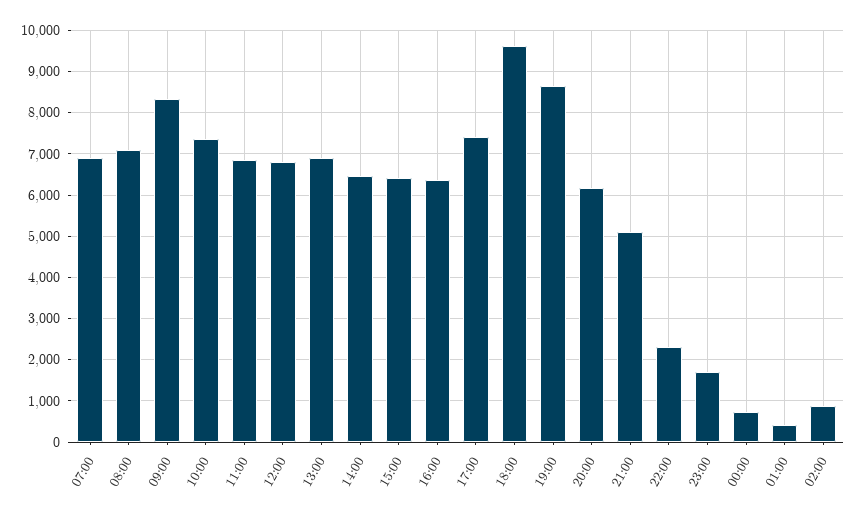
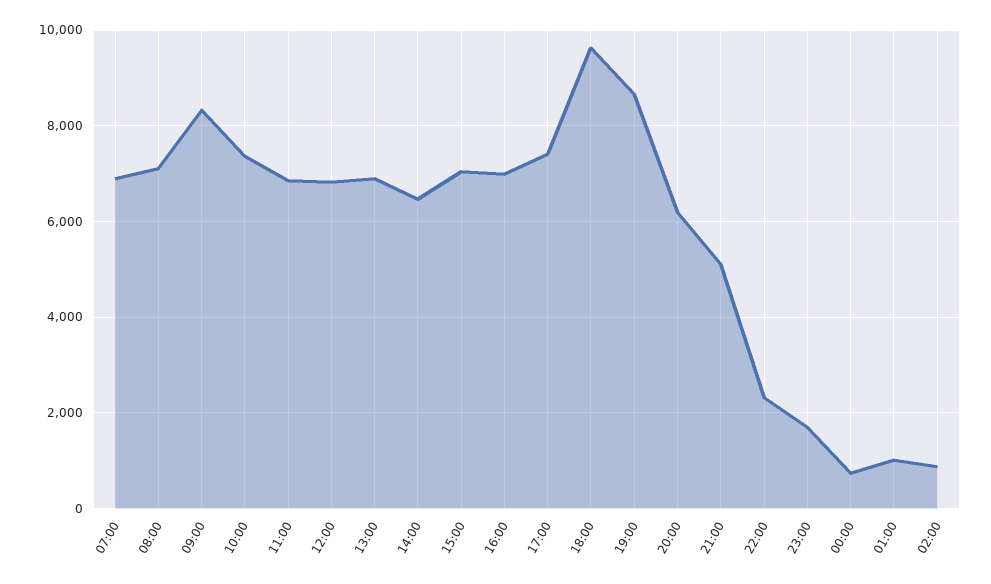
  {
    "07:00": 6800,
    "08:00": 7200,
    "09:00": 8400,
    "10:00": 7400,
    "11:00": 6800,
    "12:00": 6800,
    "13:00": 6800,
    "14:00": 6400,
-   "15:00": 6400,
+   "15:00": 7000,
-   "16:00": 6400,
+   "16:00": 7000,
    "17:00": 7400,
    "18:00": 9600,
    "19:00": 8600,
    "20:00": 6200,
    "21:00": 5200,
    "22:00": 2400,
    "23:00": 1600,
    "00:00": 800,
-   "01:00": 400,
+   "01:00": 1000,
    "02:00": 800
  }

